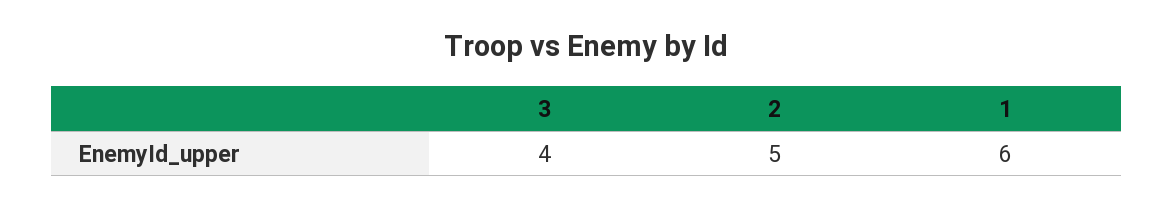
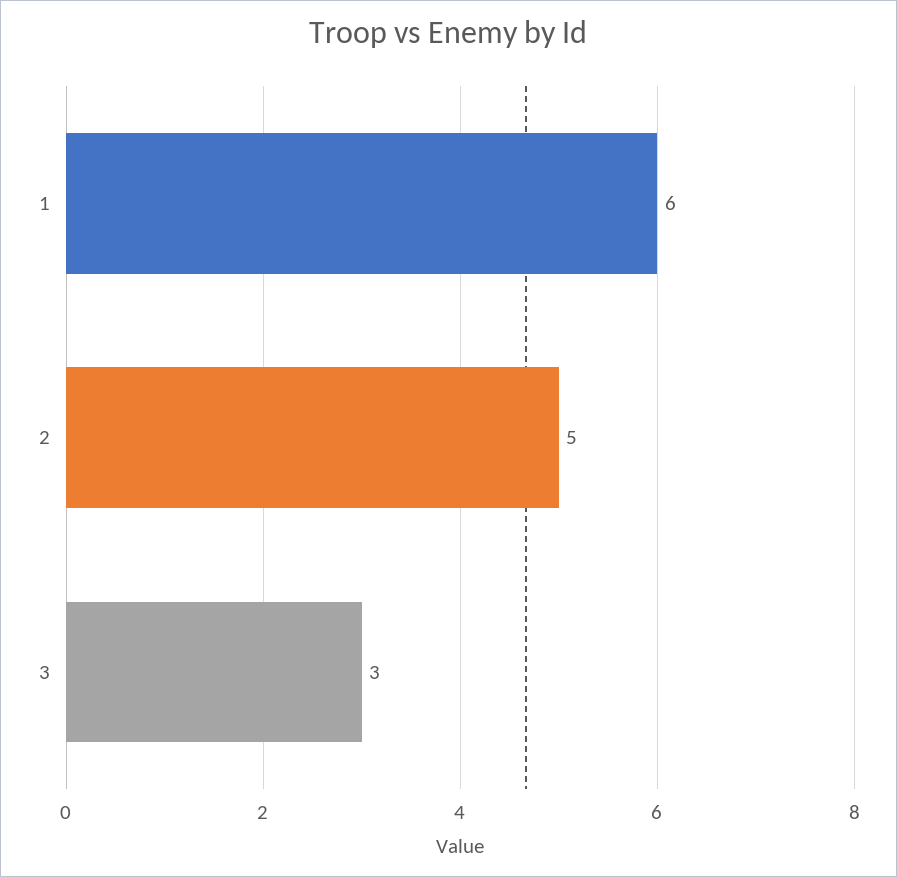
  {
-   "3": 4,
+   "3": 3,
    "2": 5,
    "1": 6
  }

